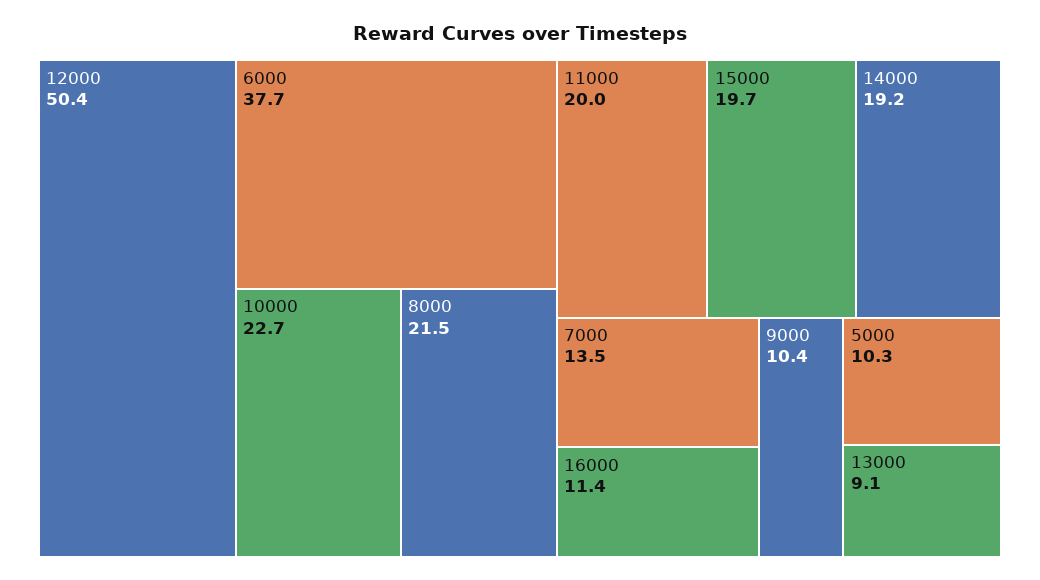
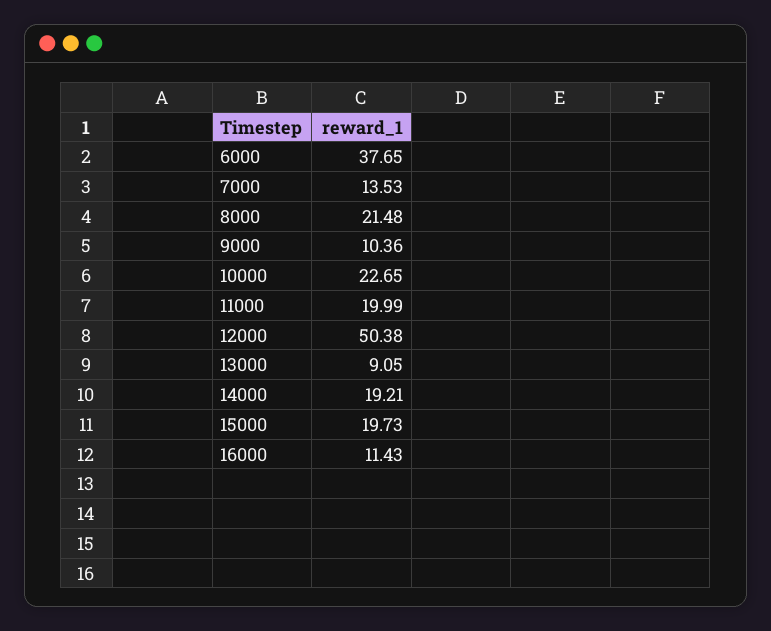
  {
    "12000": 50.38,
    "6000": 37.65,
    "10000": 22.65,
    "8000": 21.48,
    "11000": 19.99,
    "15000": 19.73,
    "14000": 19.21,
    "7000": 13.53,
    "16000": 11.43,
    "9000": 10.36,
-   "5000": 10.3,
    "13000": 9.05
  }

